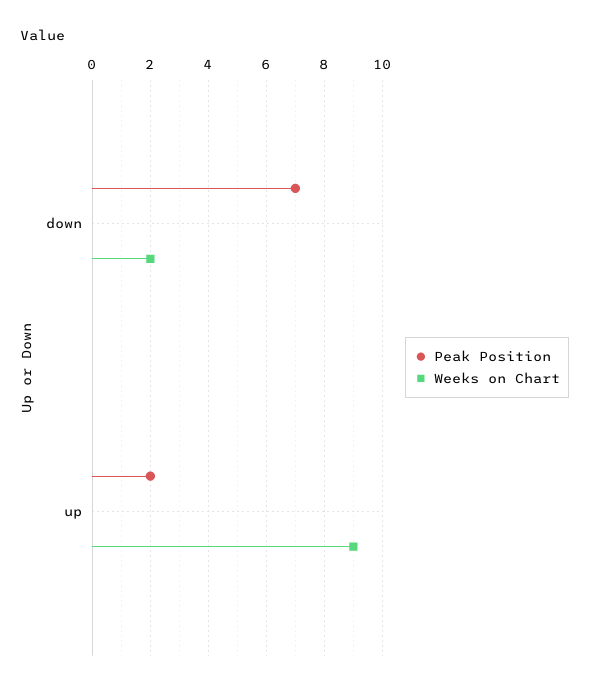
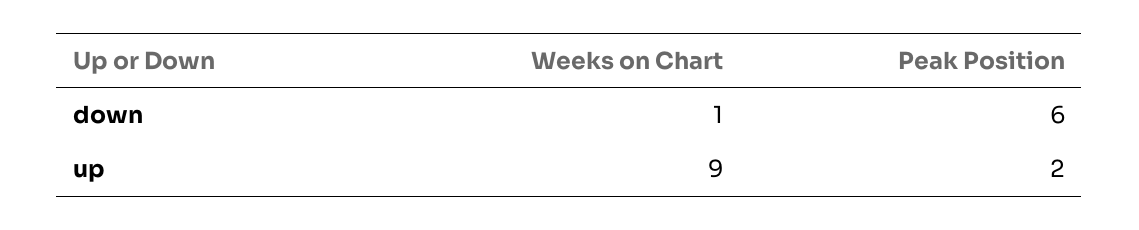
  {
    "Peak Position": {
-     "down": 7,
+     "down": 6,
      "up": 2
    },
    "Weeks on Chart": {
-     "down": 2,
+     "down": 1,
      "up": 9
    }
  }

